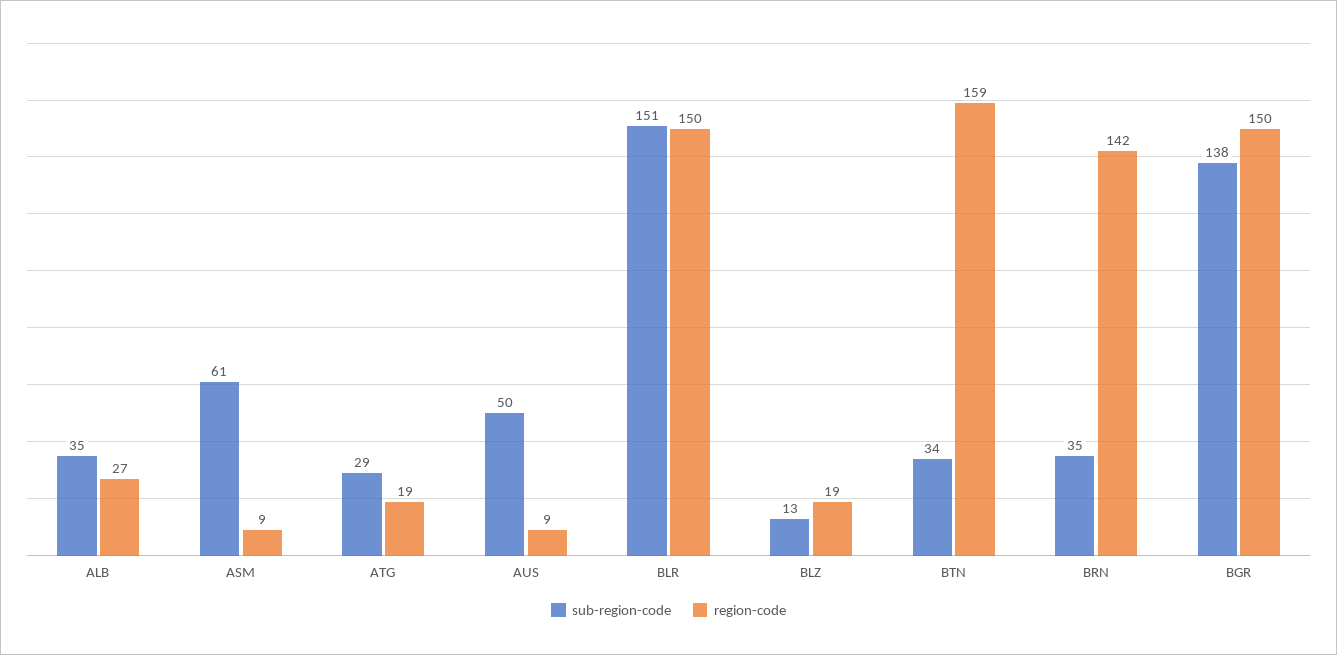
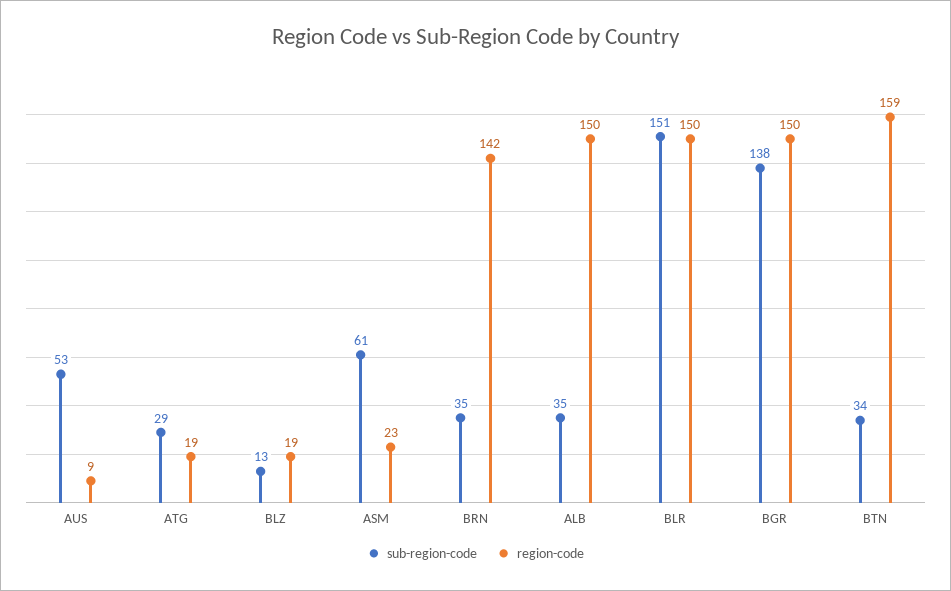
  {
    "sub-region-code": {
      "ALB": 35,
      "ASM": 61,
      "ATG": 29,
-     "AUS": 50,
+     "AUS": 53,
      "BLR": 151,
      "BLZ": 13,
      "BTN": 34,
      "BRN": 35,
      "BGR": 138
    },
    "region-code": {
-     "ALB": 27,
+     "ALB": 150,
-     "ASM": 9,
+     "ASM": 23,
      "ATG": 19,
      "AUS": 9,
      "BLR": 150,
      "BLZ": 19,
      "BTN": 159,
      "BRN": 142,
      "BGR": 150
    }
  }

